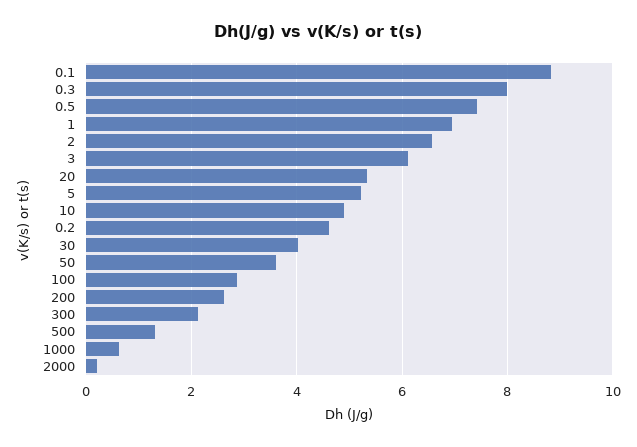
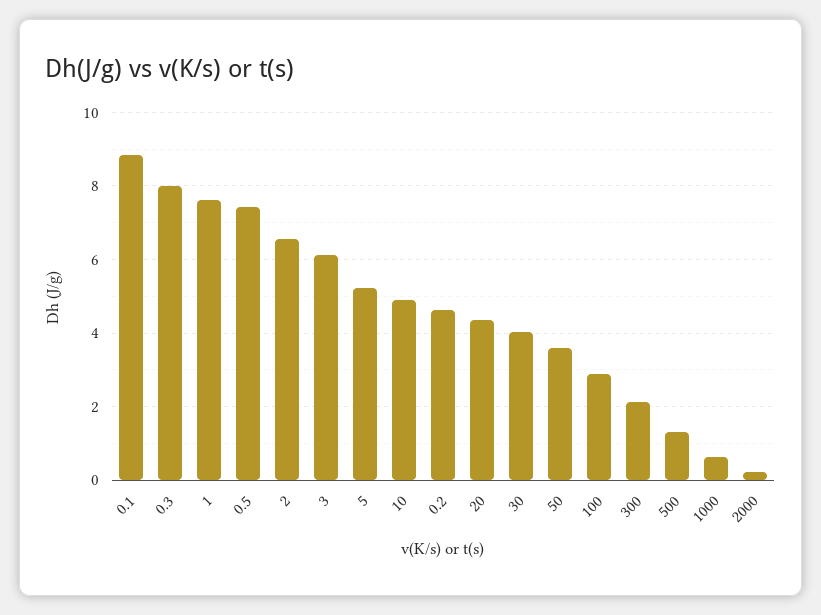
  {
    "0.1": 8.8,
    "0.3": 8,
    "0.5": 7.4,
-   "1": 7,
+   "1": 7.6,
    "2": 6.6,
    "3": 6.2,
-   "20": 5.4,
+   "20": 4.4,
    "5": 5.2,
    "10": 5,
    "0.2": 4.6,
    "30": 4,
    "50": 3.6,
    "100": 2.8,
-   "200": 2.6,
    "300": 2.2,
    "500": 1.4,
    "1000": 0.6,
    "2000": 0.2
  }

